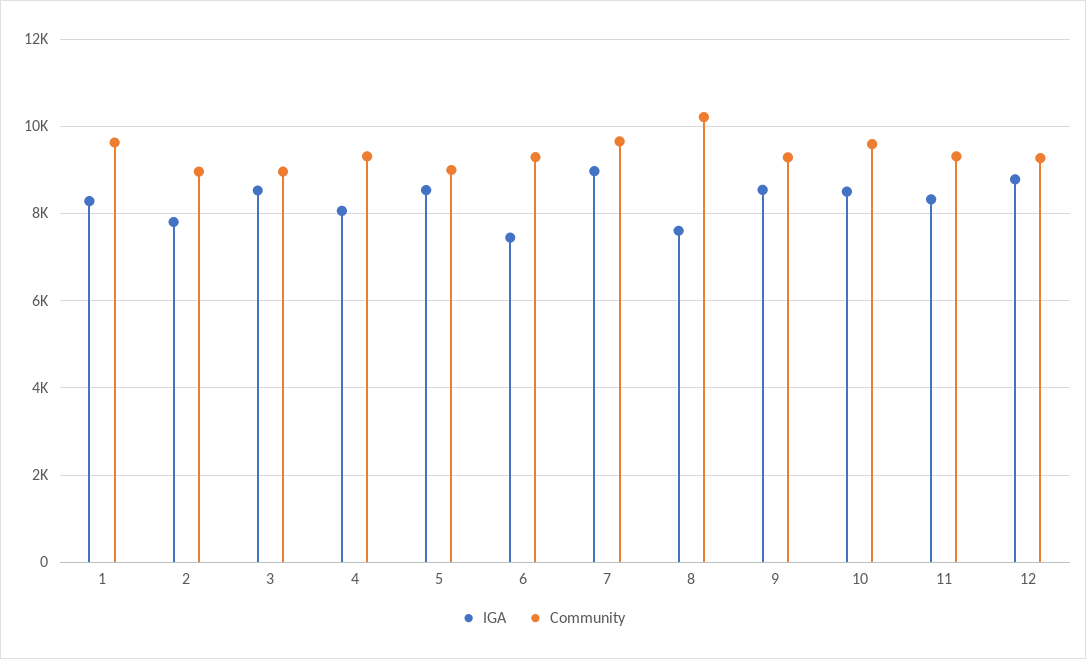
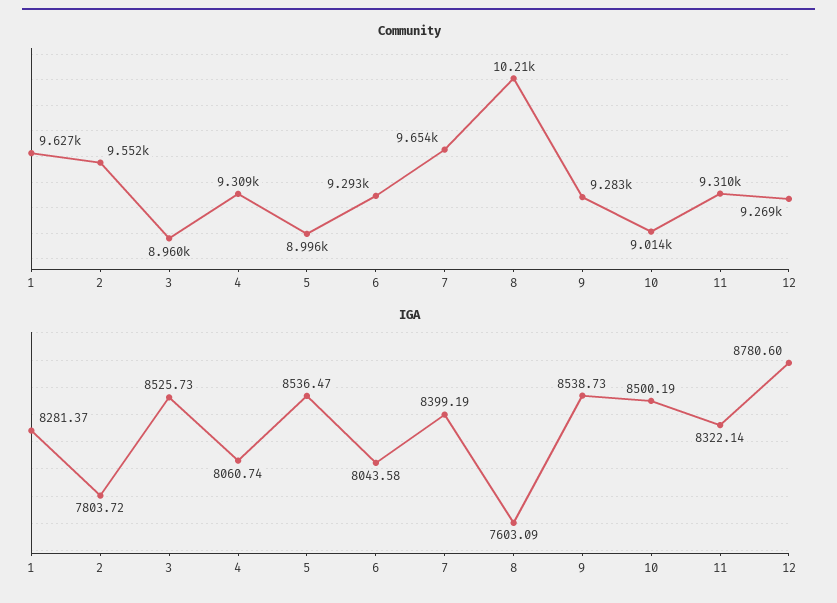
  {
    "IGA": {
      "1": 8281.37,
      "2": 7803.72,
      "3": 8525.73,
      "4": 8060.74,
      "5": 8536.47,
-     "6": 7400,
+     "6": 8043.58,
-     "7": 9000,
+     "7": 8399.19,
      "8": 7603.09,
      "9": 8538.73,
      "10": 8500.19,
      "11": 8322.14,
      "12": 8780.6
    },
    "Community": {
      "1": 9627,
-     "2": 9000,
+     "2": 9552,
      "3": 8960,
      "4": 9309,
      "5": 8996,
      "6": 9293,
      "7": 9654,
      "8": 10210,
      "9": 9283,
-     "10": 9600,
+     "10": 9014,
      "11": 9310,
      "12": 9269
    }
  }

